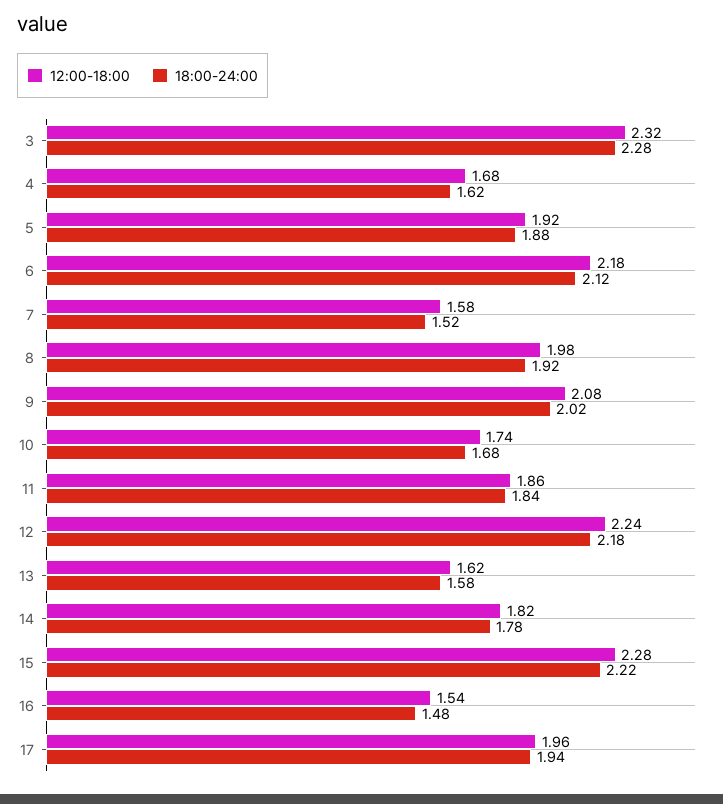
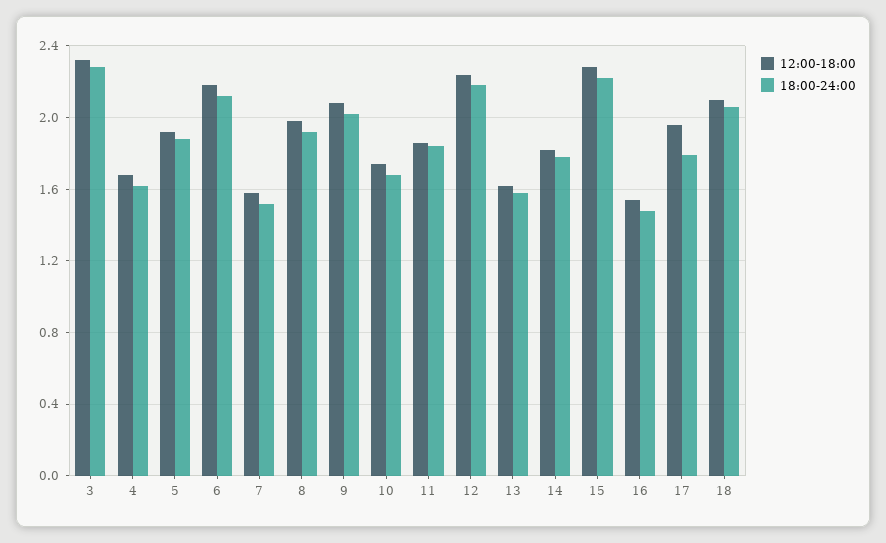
  {
    "12:00-18:00": {
      "3": 2.32,
      "4": 1.68,
      "5": 1.92,
      "6": 2.18,
      "7": 1.58,
      "8": 1.98,
      "9": 2.08,
      "10": 1.74,
      "11": 1.86,
      "12": 2.24,
      "13": 1.62,
      "14": 1.82,
      "15": 2.28,
      "16": 1.54,
-     "17": 1.96
+     "17": 1.96,
+     "18": 2.1
    },
    "18:00-24:00": {
      "3": 2.28,
      "4": 1.62,
      "5": 1.88,
      "6": 2.12,
      "7": 1.52,
      "8": 1.92,
      "9": 2.02,
      "10": 1.68,
      "11": 1.84,
      "12": 2.18,
      "13": 1.58,
      "14": 1.78,
      "15": 2.22,
      "16": 1.48,
-     "17": 1.94
+     "17": 1.8,
+     "18": 2.05
    }
  }

